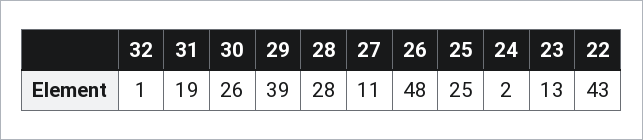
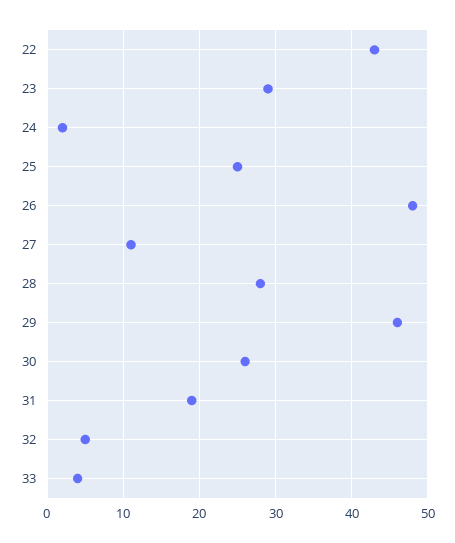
  {
-   "32": 1,
+   "32": 5,
    "31": 19,
    "30": 26,
-   "29": 39,
+   "29": 46,
    "28": 28,
    "27": 11,
    "26": 48,
    "25": 25,
    "24": 2,
-   "23": 13,
+   "23": 29,
-   "22": 43
+   "22": 43,
+   "33": 4
  }

